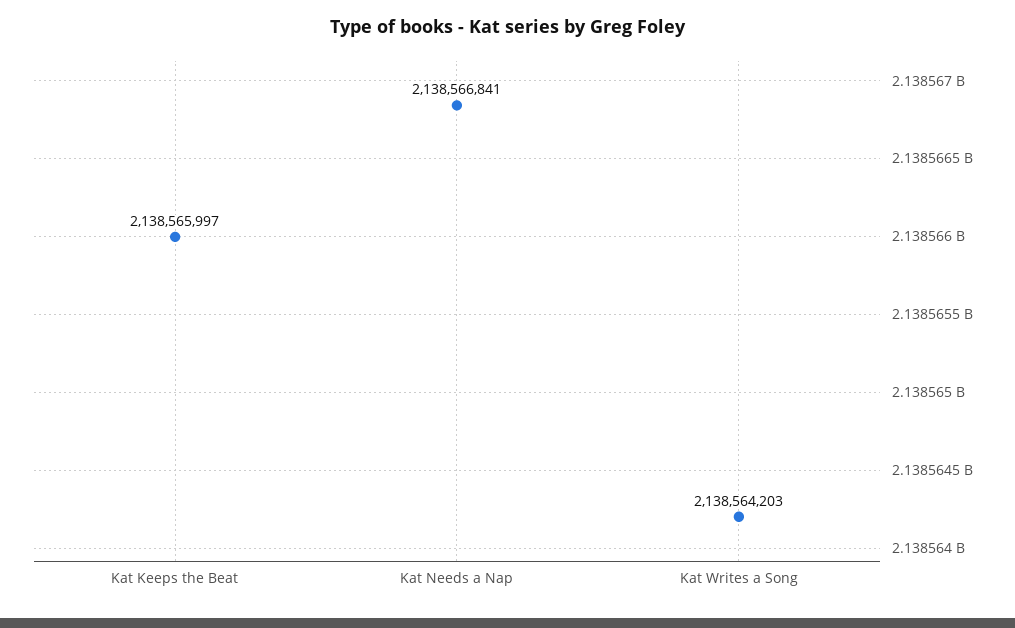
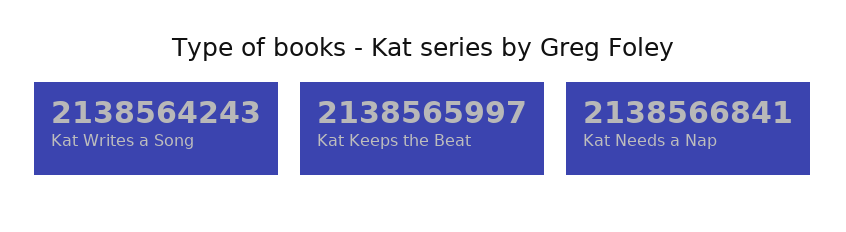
  {
    "Kat Keeps the Beat": 2138565997,
    "Kat Needs a Nap": 2138566841,
-   "Kat Writes a Song": 2138564203
+   "Kat Writes a Song": 2138564243
  }

